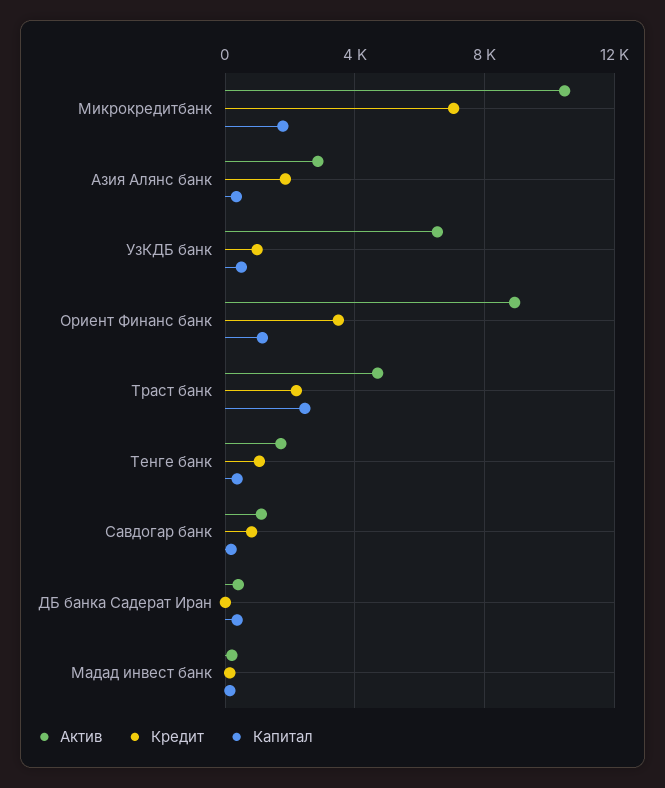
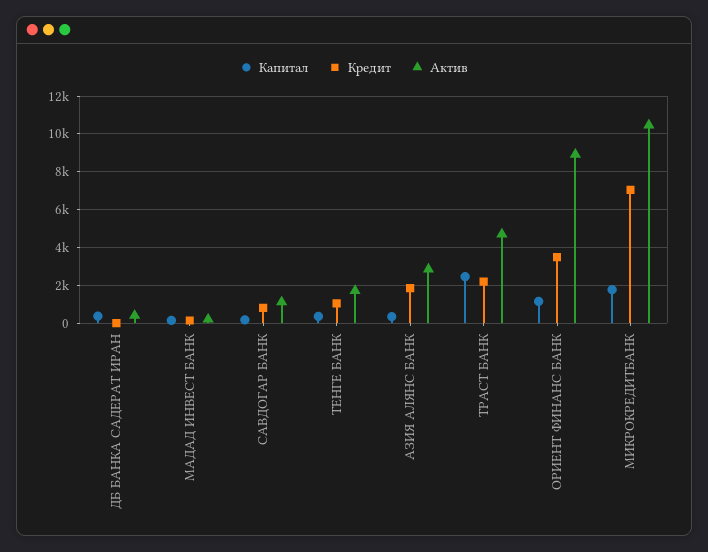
  {
    "Актив": {
      "Микрокредитбанк": 10500,
      "Азия Алянс банк": 3000,
-     "УзКДБ банк": 6500,
      "Ориент Финанс банк": 9000,
      "Траст банк": 4500,
      "Тенге банк": 1500,
      "Савдогар банк": 1000,
      "ДБ банка Садерат Иран": 500,
      "Мадад инвест банк": 0
    },
    "Кредит": {
      "Микрокредитбанк": 7000,
      "Азия Алянс банк": 2000,
-     "УзКДБ банк": 1000,
      "Ориент Финанс банк": 3500,
      "Траст банк": 2000,
      "Тенге банк": 1000,
      "Савдогар банк": 1000,
      "ДБ банка Садерат Иран": 0,
      "Мадад инвест банк": 0
    },
    "Капитал": {
      "Микрокредитбанк": 2000,
      "Азия Алянс банк": 500,
-     "УзКДБ банк": 500,
      "Ориент Финанс банк": 1000,
      "Траст банк": 2500,
      "Тенге банк": 500,
      "Савдогар банк": 0,
      "ДБ банка Садерат Иран": 500,
      "Мадад инвест банк": 0
    }
  }

